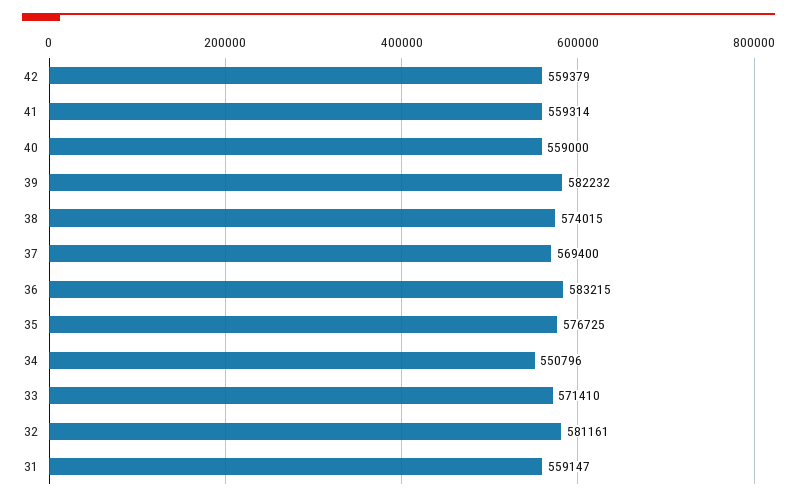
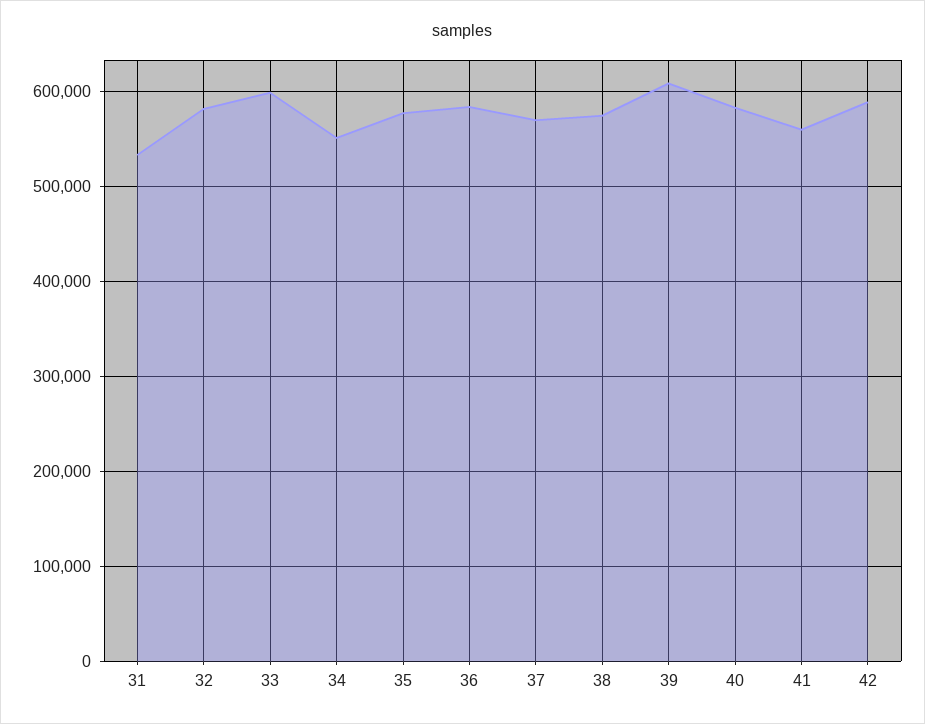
  {
-   "42": 559379,
+   "42": 590000,
    "41": 559314,
-   "40": 559000,
+   "40": 580000,
-   "39": 582232,
+   "39": 610000,
    "38": 574015,
    "37": 569400,
    "36": 583215,
    "35": 576725,
    "34": 550796,
-   "33": 571410,
+   "33": 600000,
    "32": 581161,
-   "31": 559147
+   "31": 530000
  }

